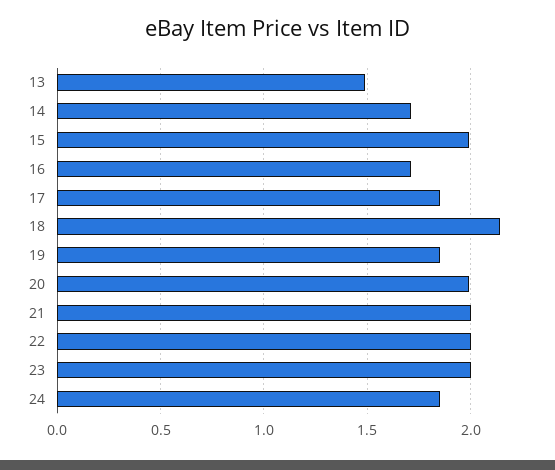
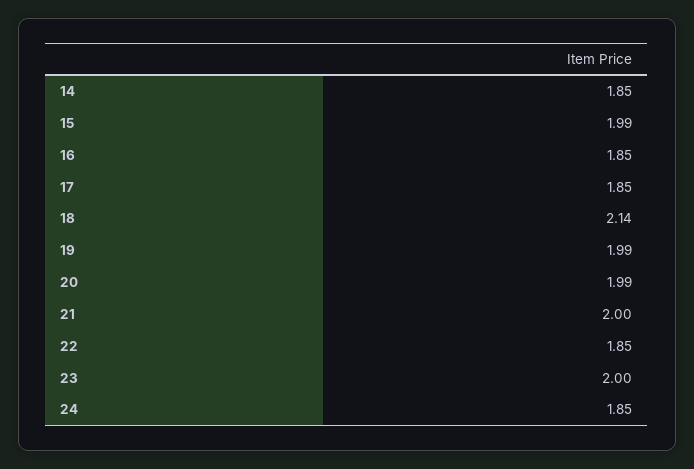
  {
-   "13": 1.5,
-   "14": 1.7,
+   "14": 1.85,
    "15": 1.99,
-   "16": 1.7,
+   "16": 1.85,
    "17": 1.85,
    "18": 2.14,
-   "19": 1.85,
+   "19": 1.99,
    "20": 1.99,
    "21": 2,
-   "22": 2,
+   "22": 1.85,
    "23": 2,
    "24": 1.85
  }

